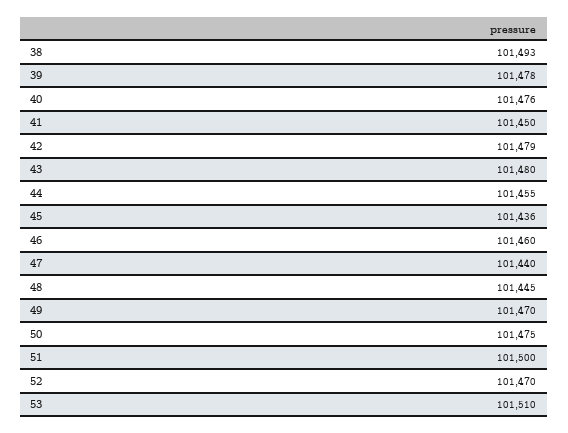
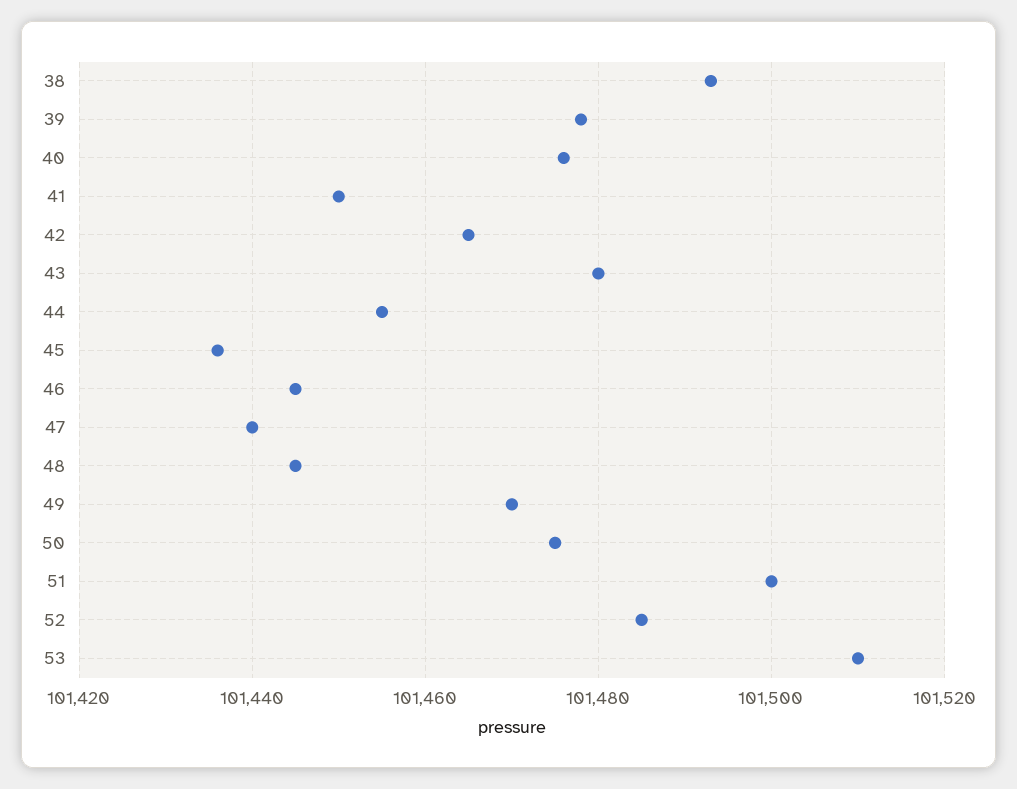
  {
    "38": 101493,
    "39": 101478,
    "40": 101476,
    "41": 101450,
-   "42": 101479,
+   "42": 101465,
    "43": 101480,
    "44": 101455,
    "45": 101436,
-   "46": 101460,
+   "46": 101445,
    "47": 101440,
    "48": 101445,
    "49": 101470,
    "50": 101475,
    "51": 101500,
-   "52": 101470,
+   "52": 101485,
    "53": 101510
  }

